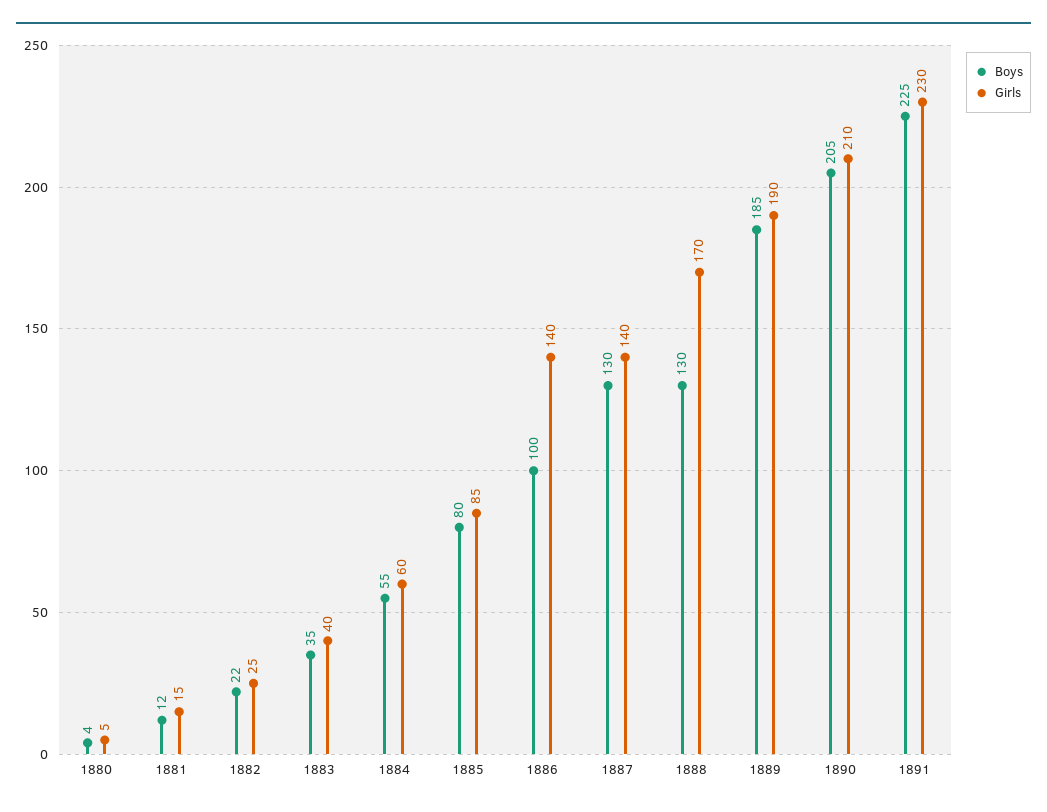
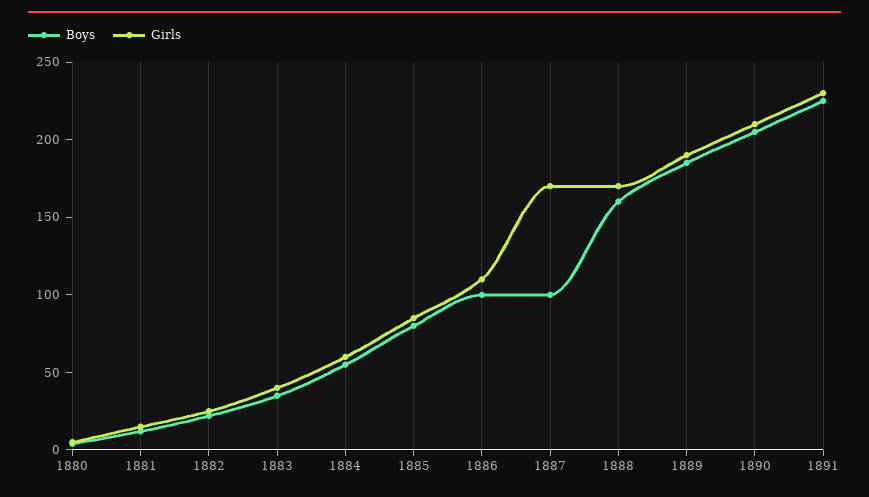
  {
    "Boys": {
      "1880": 4,
      "1881": 12,
      "1882": 22,
      "1883": 35,
      "1884": 55,
      "1885": 80,
      "1886": 100,
-     "1887": 130,
+     "1887": 100,
-     "1888": 130,
+     "1888": 160,
      "1889": 185,
      "1890": 205,
      "1891": 225
    },
    "Girls": {
      "1880": 5,
      "1881": 15,
      "1882": 25,
      "1883": 40,
      "1884": 60,
      "1885": 85,
-     "1886": 140,
+     "1886": 110,
-     "1887": 140,
+     "1887": 170,
      "1888": 170,
      "1889": 190,
      "1890": 210,
      "1891": 230
    }
  }

